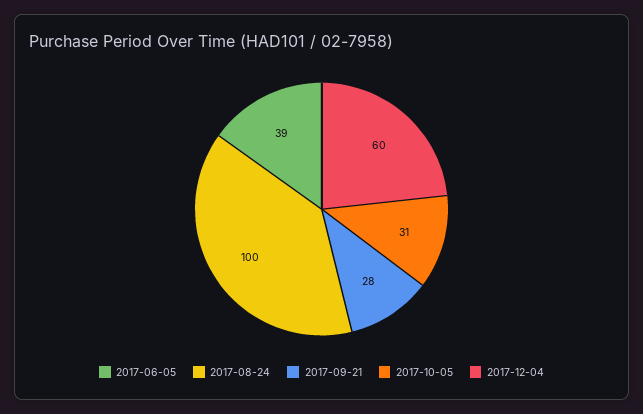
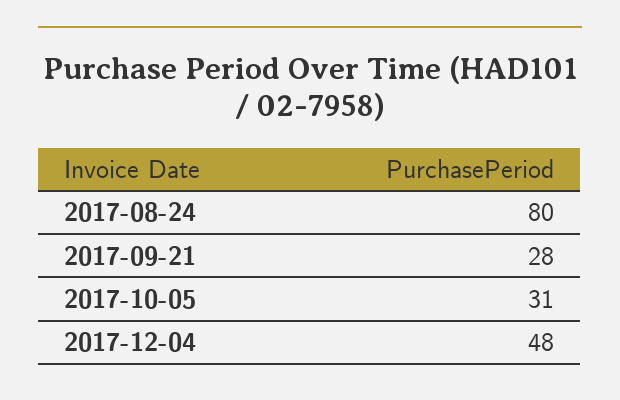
  {
-   "2017-06-05": 39,
-   "2017-08-24": 100,
+   "2017-08-24": 80,
    "2017-09-21": 28,
    "2017-10-05": 31,
-   "2017-12-04": 60
+   "2017-12-04": 48
  }

